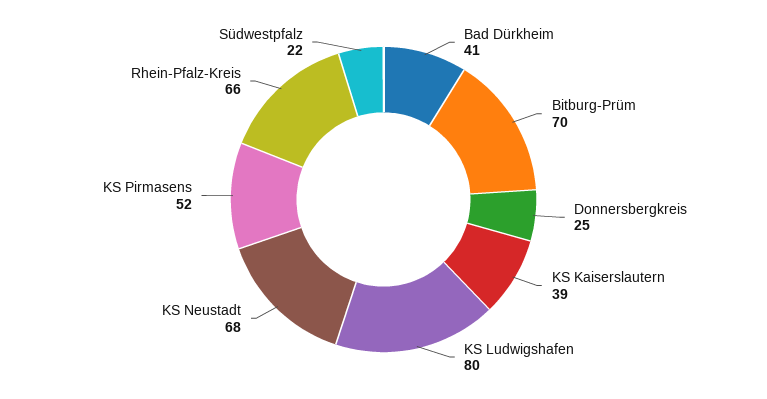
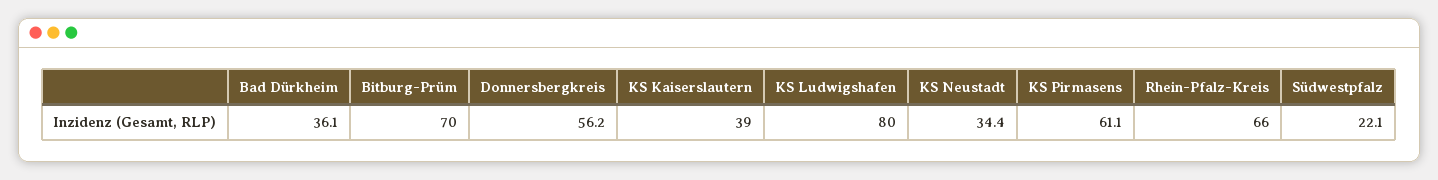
  {
-   "Bad Dürkheim": 41,
+   "Bad Dürkheim": 36.1,
    "Bitburg-Prüm": 70,
-   "Donnersbergkreis": 25,
+   "Donnersbergkreis": 56.2,
    "KS Kaiserslautern": 39,
    "KS Ludwigshafen": 80,
-   "KS Neustadt": 68,
+   "KS Neustadt": 34.4,
-   "KS Pirmasens": 52,
+   "KS Pirmasens": 61.1,
    "Rhein-Pfalz-Kreis": 66,
    "Südwestpfalz": 22.1
  }

